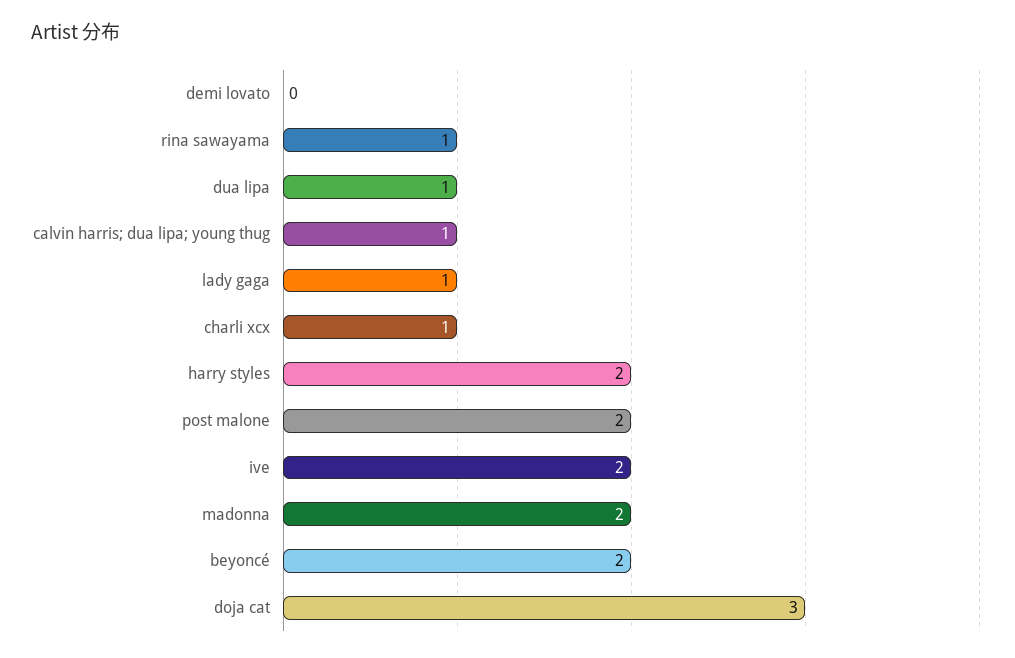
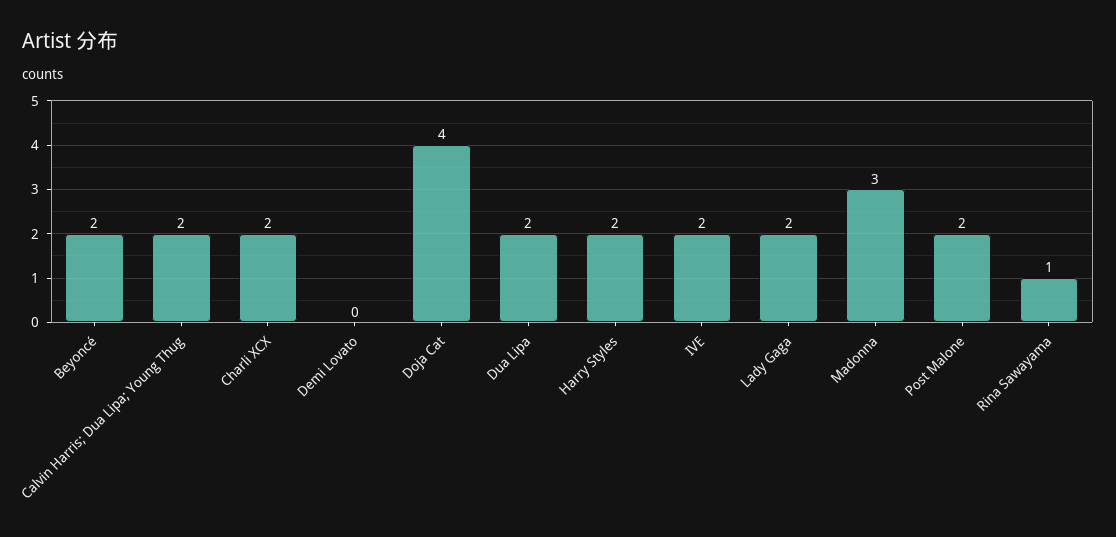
  {
    "demi lovato": 0,
    "rina sawayama": 1,
-   "dua lipa": 1,
+   "dua lipa": 2,
-   "calvin harris; dua lipa; young thug": 1,
+   "calvin harris; dua lipa; young thug": 2,
-   "lady gaga": 1,
+   "lady gaga": 2,
-   "charli xcx": 1,
+   "charli xcx": 2,
    "harry styles": 2,
    "post malone": 2,
    "ive": 2,
-   "madonna": 2,
+   "madonna": 3,
    "beyoncé": 2,
-   "doja cat": 3
+   "doja cat": 4
  }

